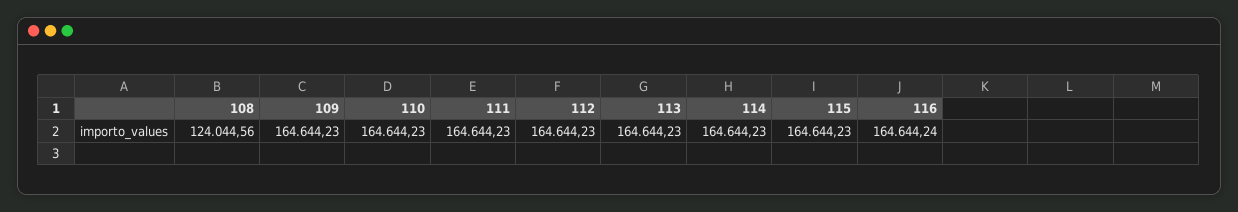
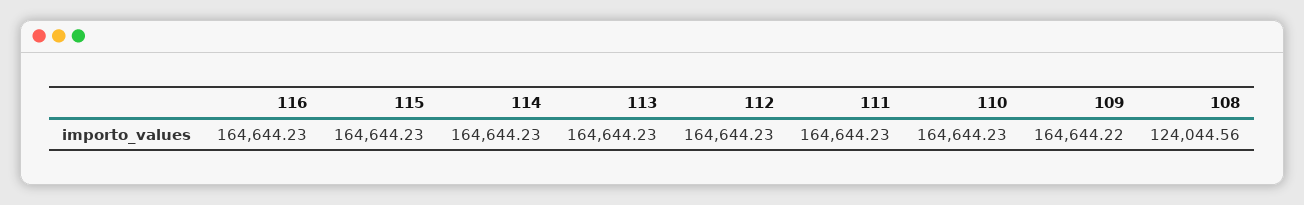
  {
    "108": 124044.56,
-   "109": 164644.23,
+   "109": 164644.22,
    "110": 164644.23,
    "111": 164644.23,
    "112": 164644.23,
    "113": 164644.23,
    "114": 164644.23,
    "115": 164644.23,
-   "116": 164644.24
+   "116": 164644.23
  }

